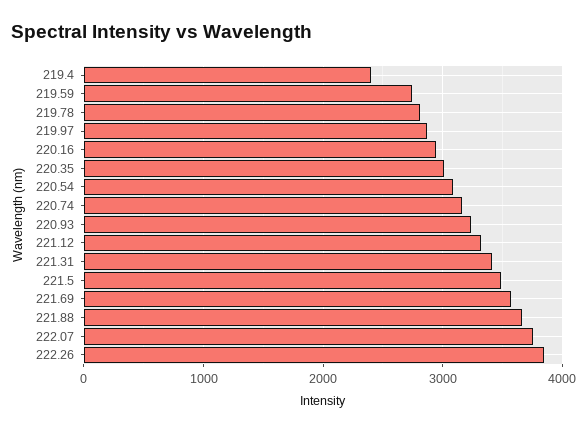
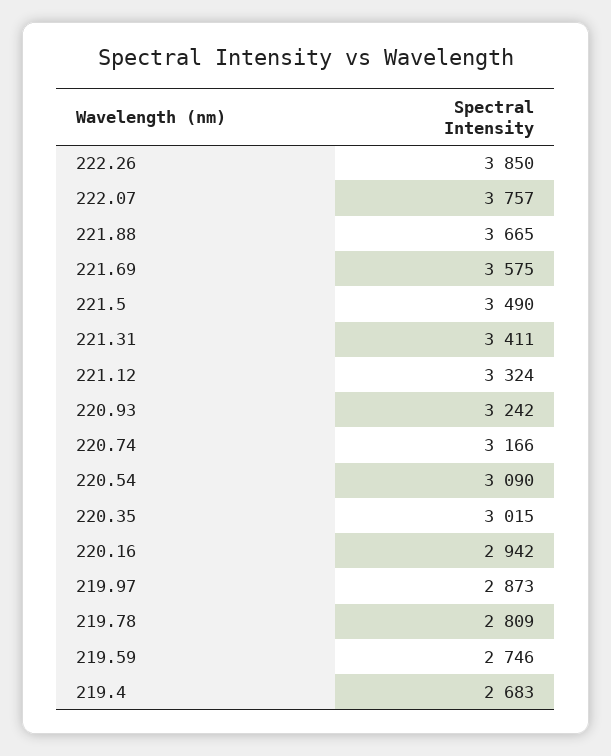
  {
-   "219.4": 2400,
+   "219.4": 2683,
    "219.59": 2746,
    "219.78": 2809,
    "219.97": 2873,
    "220.16": 2942,
    "220.35": 3015,
    "220.54": 3090,
    "220.74": 3166,
    "220.93": 3242,
    "221.12": 3324,
    "221.31": 3411,
    "221.5": 3490,
    "221.69": 3575,
    "221.88": 3665,
    "222.07": 3757,
    "222.26": 3850
  }

